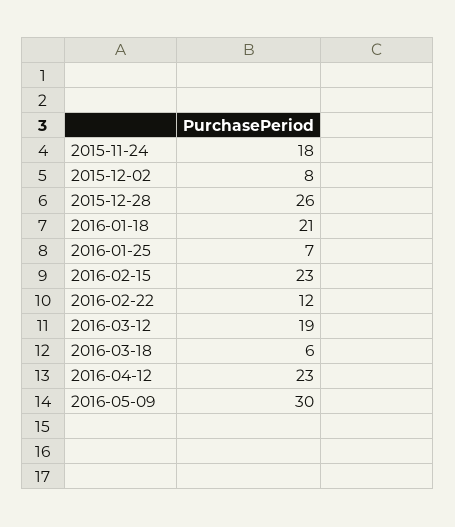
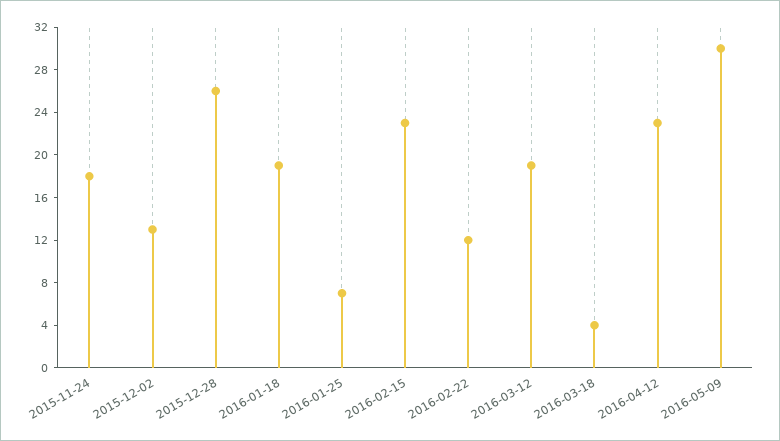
  {
    "2015-11-24": 18,
-   "2015-12-02": 8,
+   "2015-12-02": 13,
    "2015-12-28": 26,
-   "2016-01-18": 21,
+   "2016-01-18": 19,
    "2016-01-25": 7,
    "2016-02-15": 23,
    "2016-02-22": 12,
    "2016-03-12": 19,
-   "2016-03-18": 6,
+   "2016-03-18": 4,
    "2016-04-12": 23,
    "2016-05-09": 30
  }

